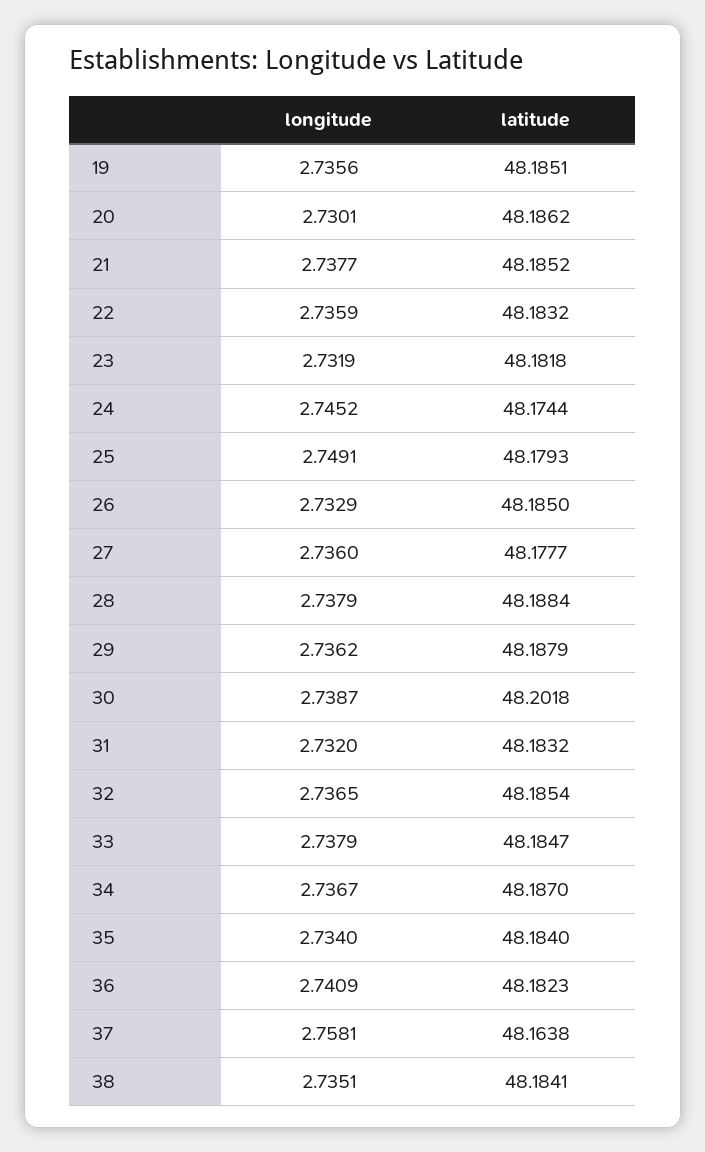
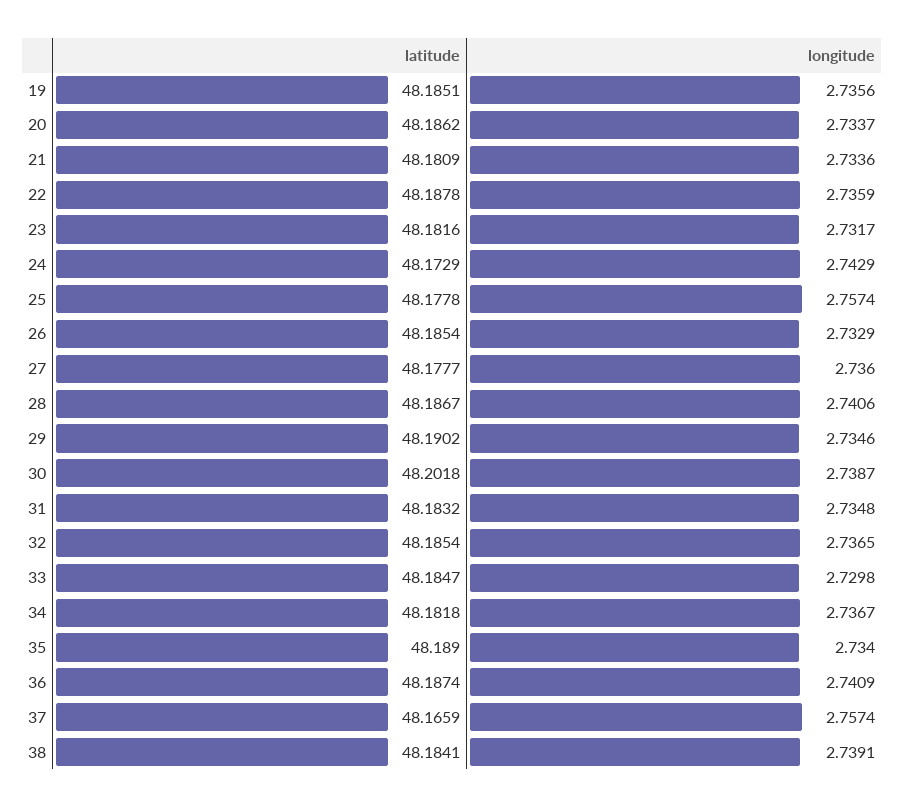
  {
    "longitude": {
      "19": 2.7356,
-     "20": 2.7301,
+     "20": 2.7337,
-     "21": 2.7377,
+     "21": 2.7336,
      "22": 2.7359,
-     "23": 2.7319,
+     "23": 2.7317,
-     "24": 2.7452,
+     "24": 2.7429,
-     "25": 2.7491,
+     "25": 2.7574,
      "26": 2.7329,
      "27": 2.736,
-     "28": 2.7379,
+     "28": 2.7406,
-     "29": 2.7362,
+     "29": 2.7346,
      "30": 2.7387,
-     "31": 2.732,
+     "31": 2.7348,
      "32": 2.7365,
-     "33": 2.7379,
+     "33": 2.7298,
      "34": 2.7367,
      "35": 2.734,
      "36": 2.7409,
-     "37": 2.7581,
+     "37": 2.7574,
-     "38": 2.7351
+     "38": 2.7391
    },
    "latitude": {
      "19": 48.1851,
      "20": 48.1862,
-     "21": 48.1852,
+     "21": 48.1809,
-     "22": 48.1832,
+     "22": 48.1878,
-     "23": 48.1818,
+     "23": 48.1816,
-     "24": 48.1744,
+     "24": 48.1729,
-     "25": 48.1793,
+     "25": 48.1778,
-     "26": 48.185,
+     "26": 48.1854,
      "27": 48.1777,
-     "28": 48.1884,
+     "28": 48.1867,
-     "29": 48.1879,
+     "29": 48.1902,
      "30": 48.2018,
      "31": 48.1832,
      "32": 48.1854,
      "33": 48.1847,
-     "34": 48.187,
+     "34": 48.1818,
-     "35": 48.184,
+     "35": 48.189,
-     "36": 48.1823,
+     "36": 48.1874,
-     "37": 48.1638,
+     "37": 48.1659,
      "38": 48.1841
    }
  }

